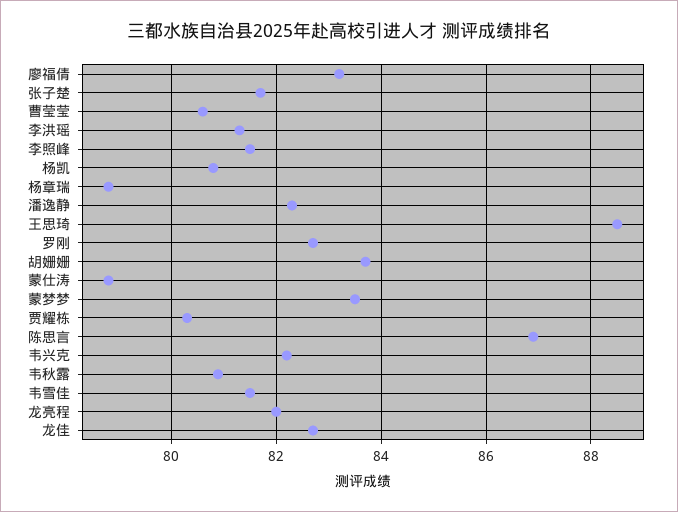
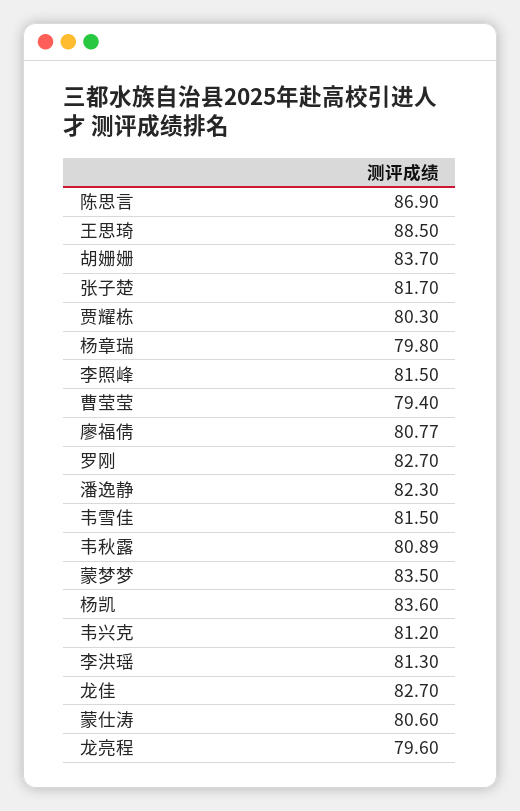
  {
-   "廖福倩": 83.2,
+   "廖福倩": 80.77,
    "张子楚": 81.7,
-   "曹莹莹": 80.6,
+   "曹莹莹": 79.4,
    "李洪瑶": 81.3,
    "李照峰": 81.5,
-   "杨凯": 80.8,
+   "杨凯": 83.6,
-   "杨章瑞": 78.8,
+   "杨章瑞": 79.8,
    "潘逸静": 82.3,
    "王思琦": 88.5,
    "罗刚": 82.7,
    "胡姗姗": 83.7,
-   "蒙仕涛": 78.8,
+   "蒙仕涛": 80.6,
    "蒙梦梦": 83.5,
    "贾耀栋": 80.3,
    "陈思言": 86.9,
-   "韦兴克": 82.2,
+   "韦兴克": 81.2,
    "韦秋露": 80.89,
    "韦雪佳": 81.5,
-   "龙亮程": 82,
+   "龙亮程": 79.6,
    "龙佳": 82.7
  }

